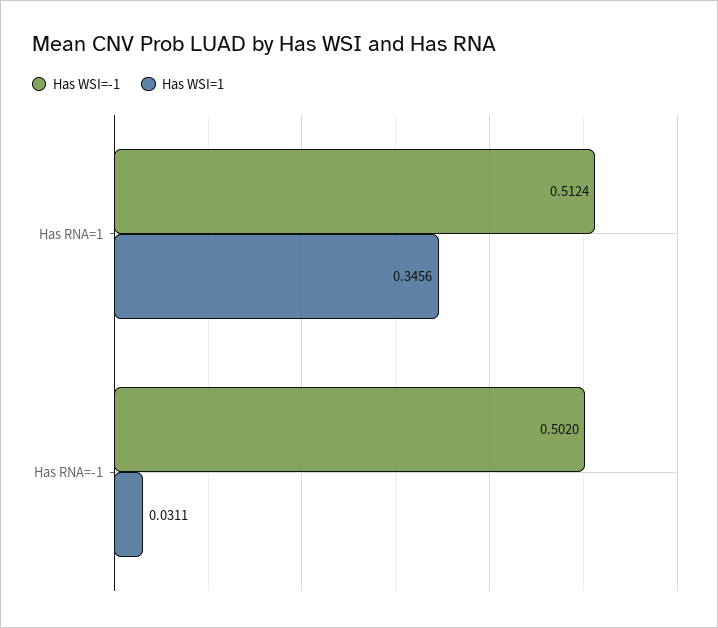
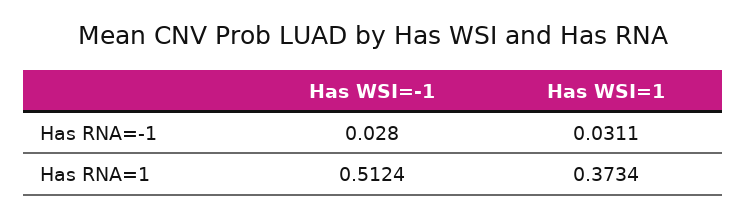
  {
    "Has WSI=-1": {
      "Has RNA=1": 0.5124,
-     "Has RNA=-1": 0.502
+     "Has RNA=-1": 0.028
    },
    "Has WSI=1": {
-     "Has RNA=1": 0.3456,
+     "Has RNA=1": 0.3734,
      "Has RNA=-1": 0.0311
    }
  }

